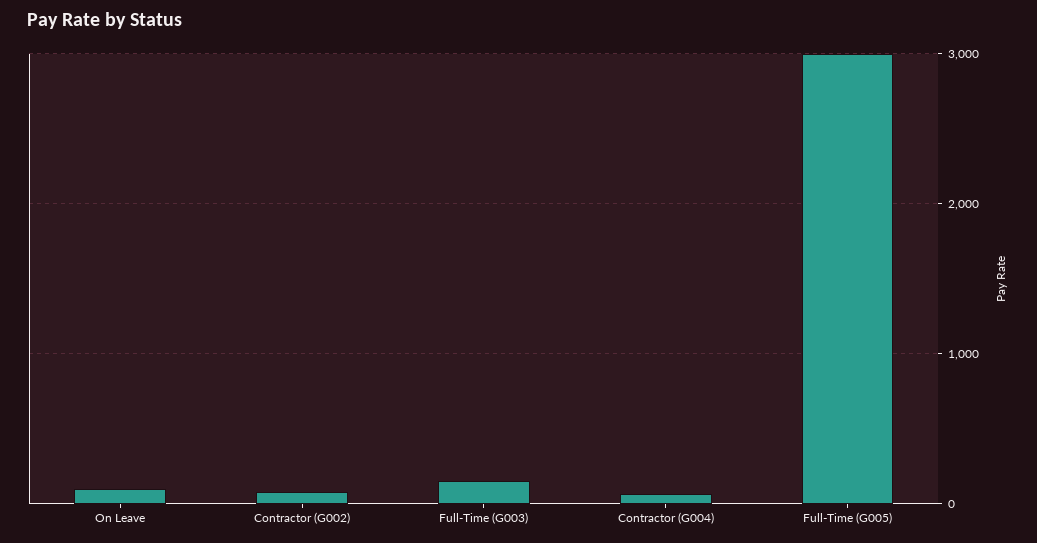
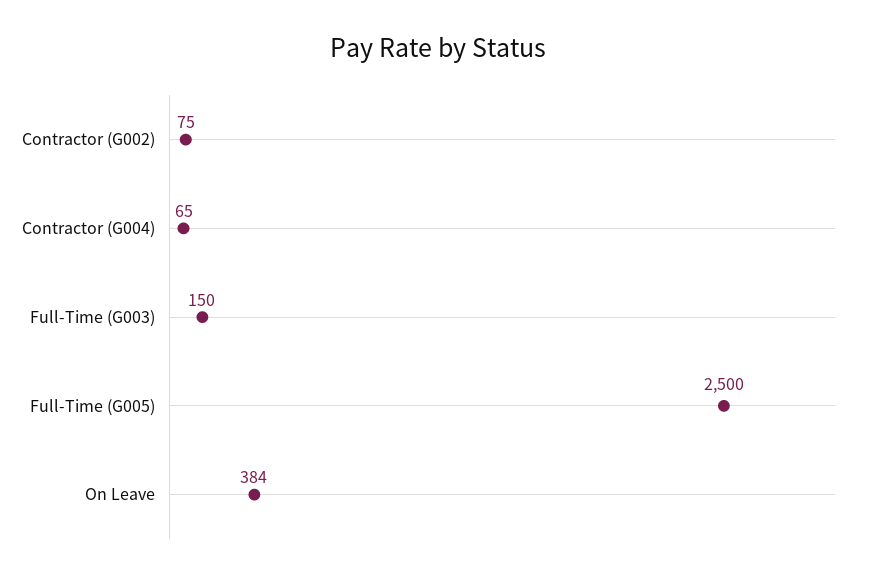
  {
-   "On Leave": 100,
+   "On Leave": 384,
    "Contractor (G002)": 75,
    "Full-Time (G003)": 150,
    "Contractor (G004)": 65,
-   "Full-Time (G005)": 3000
+   "Full-Time (G005)": 2500
  }

